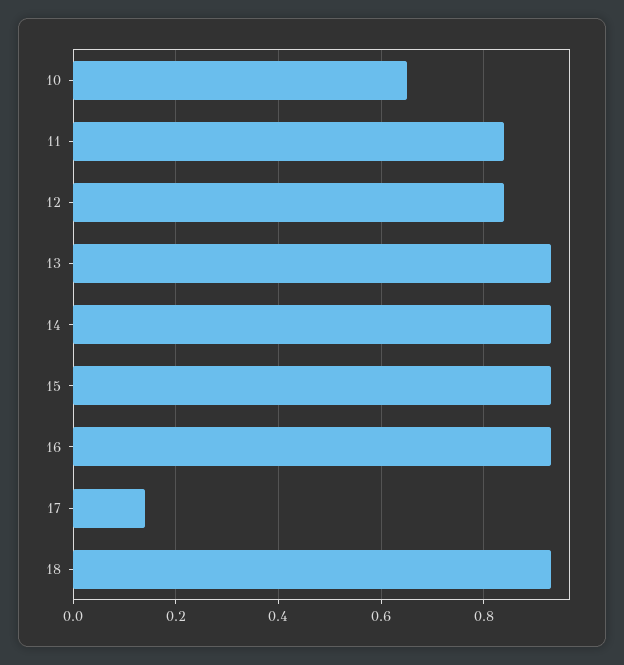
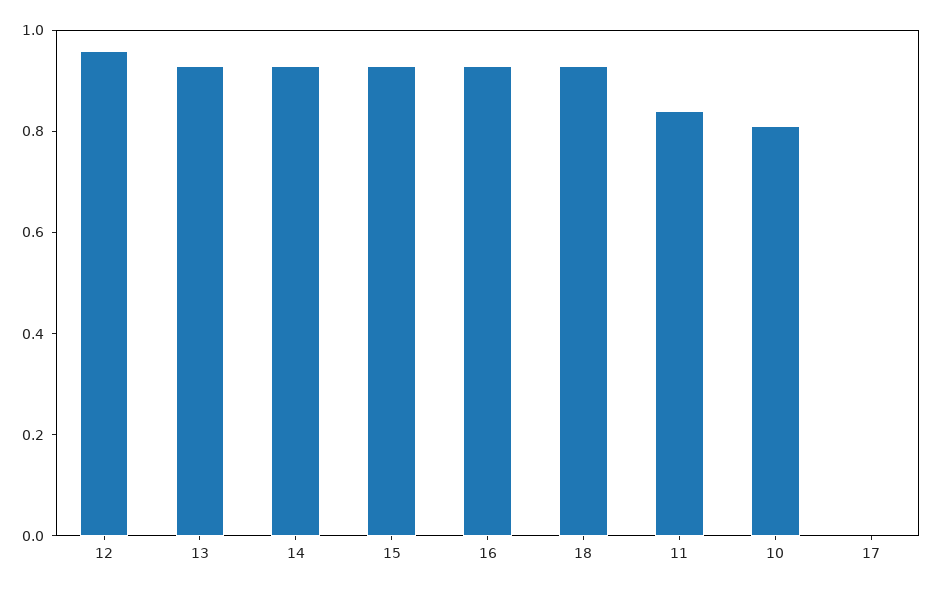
  {
-   "10": 0.65,
+   "10": 0.8,
    "11": 0.85,
-   "12": 0.85,
+   "12": 0.95,
    "13": 0.95,
    "14": 0.95,
    "15": 0.95,
    "16": 0.95,
-   "17": 0.15,
+   "17": 0,
    "18": 0.95
  }

